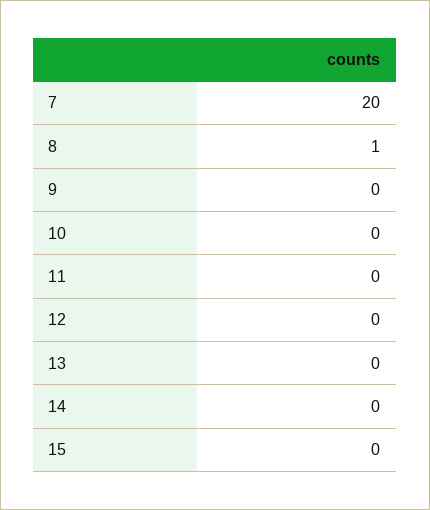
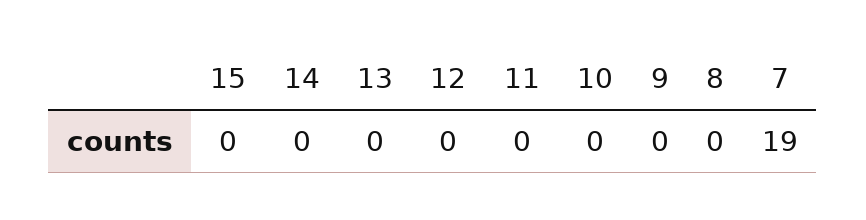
  {
-   "7": 20,
+   "7": 19,
-   "8": 1,
+   "8": 0,
    "9": 0,
    "10": 0,
    "11": 0,
    "12": 0,
    "13": 0,
    "14": 0,
    "15": 0
  }

